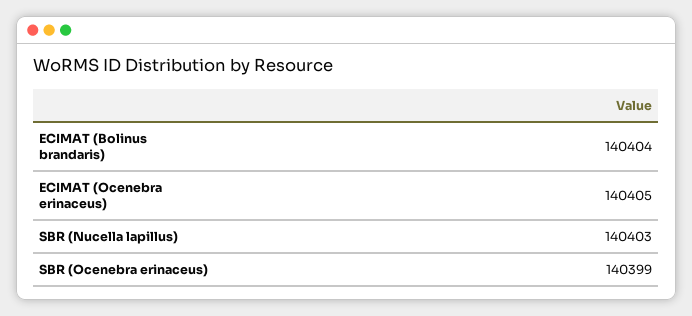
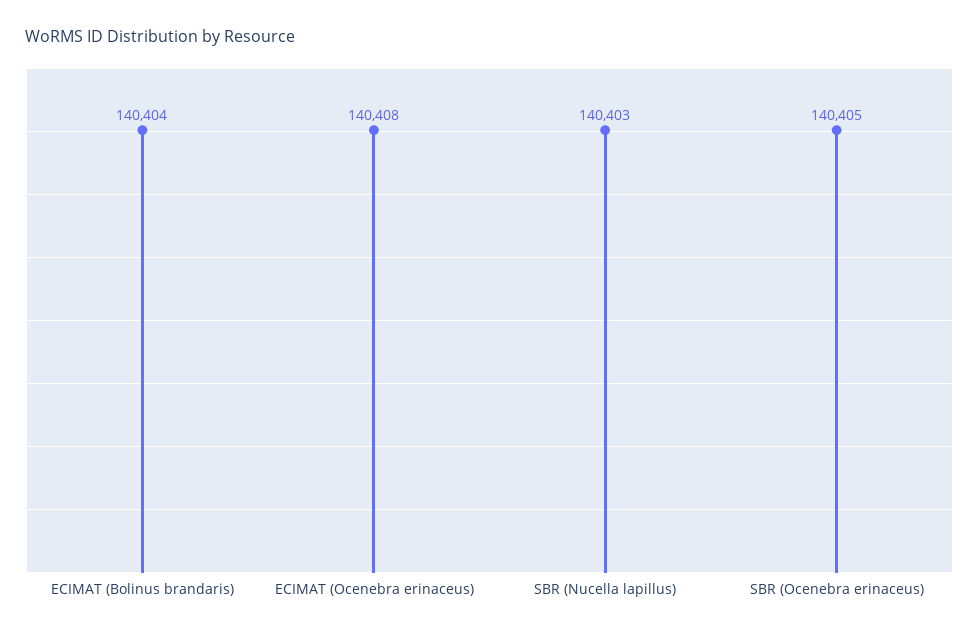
  {
    "ECIMAT (Bolinus brandaris)": 140404,
-   "ECIMAT (Ocenebra erinaceus)": 140405,
+   "ECIMAT (Ocenebra erinaceus)": 140408,
    "SBR (Nucella lapillus)": 140403,
-   "SBR (Ocenebra erinaceus)": 140399
+   "SBR (Ocenebra erinaceus)": 140405
  }

